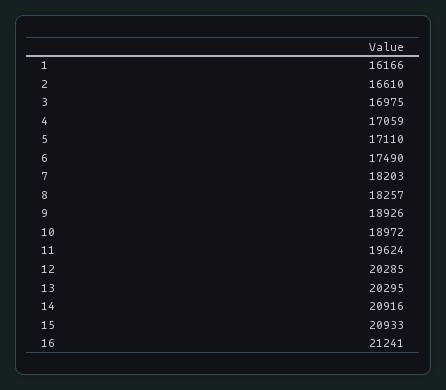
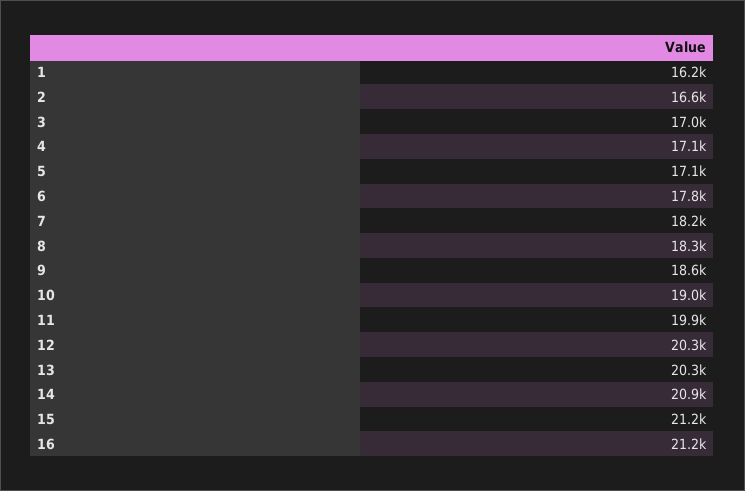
  {
    "1": 16166,
    "2": 16610,
    "3": 16975,
    "4": 17059,
    "5": 17110,
-   "6": 17490,
+   "6": 17800,
    "7": 18203,
    "8": 18257,
-   "9": 18926,
+   "9": 18600,
    "10": 18972,
-   "11": 19624,
+   "11": 19900,
    "12": 20285,
    "13": 20295,
    "14": 20916,
-   "15": 20933,
+   "15": 21200,
    "16": 21241
  }

